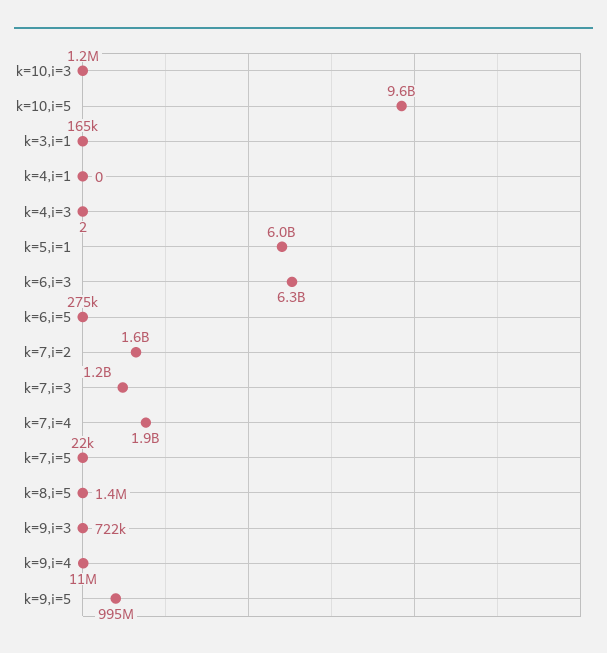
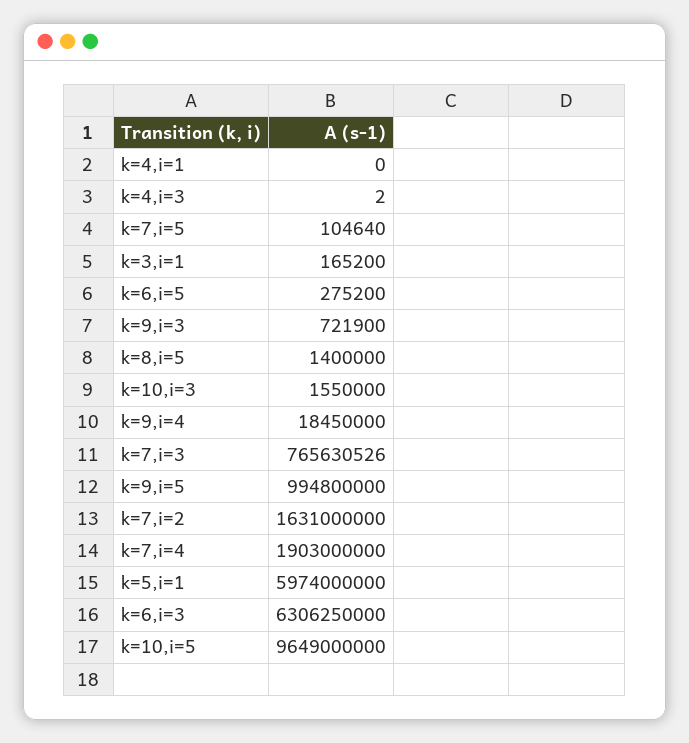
  {
-   "k=10,i=3": 1200000,
+   "k=10,i=3": 1550000,
    "k=10,i=5": 9649000000,
    "k=3,i=1": 165200,
    "k=4,i=1": 0,
    "k=4,i=3": 2,
    "k=5,i=1": 5974000000,
    "k=6,i=3": 6306250000,
    "k=6,i=5": 275200,
    "k=7,i=2": 1631000000,
-   "k=7,i=3": 1200000000,
+   "k=7,i=3": 765630526,
    "k=7,i=4": 1903000000,
-   "k=7,i=5": 22000,
+   "k=7,i=5": 104640,
    "k=8,i=5": 1400000,
    "k=9,i=3": 721900,
-   "k=9,i=4": 11000000,
+   "k=9,i=4": 18450000,
    "k=9,i=5": 994800000
  }

